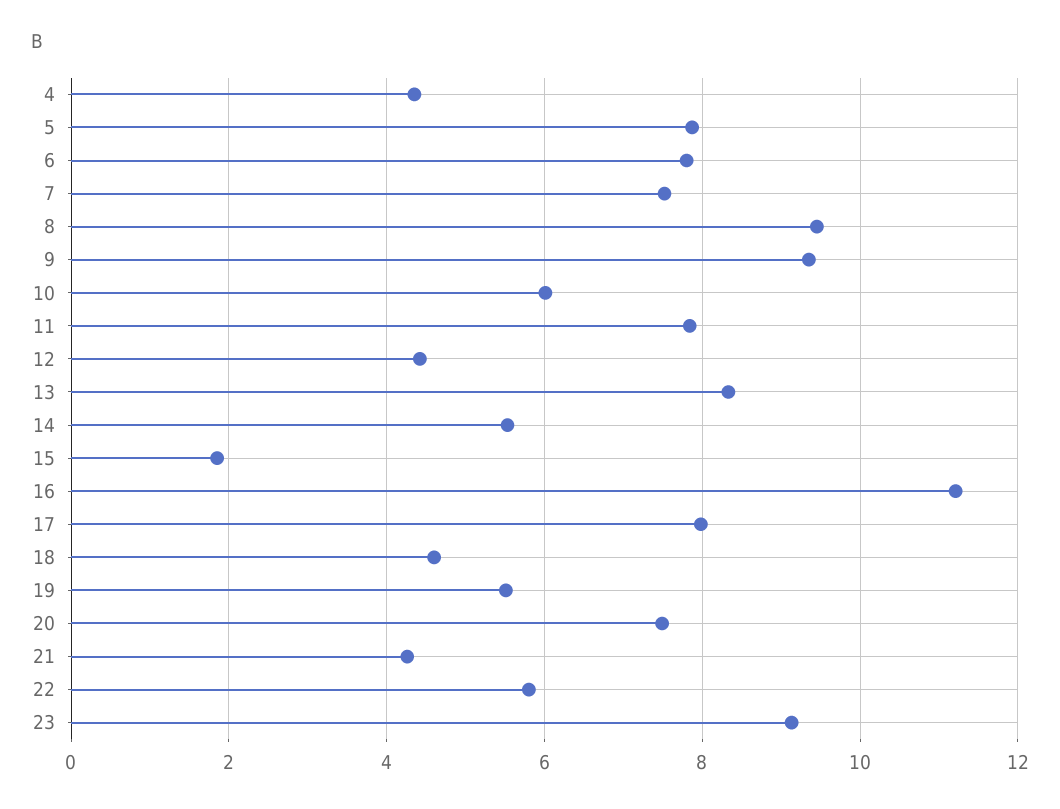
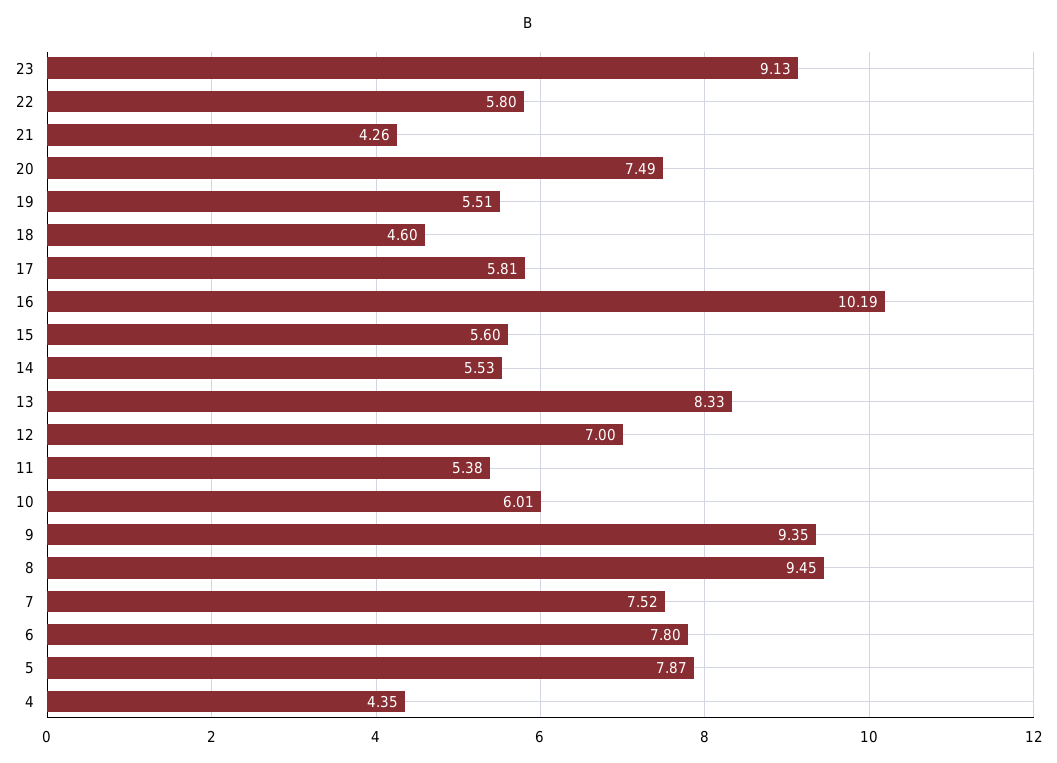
  {
    "4": 4.35,
    "5": 7.87,
    "6": 7.8,
    "7": 7.52,
    "8": 9.45,
    "9": 9.35,
    "10": 6.01,
-   "11": 7.8,
+   "11": 5.38,
-   "12": 4.4,
+   "12": 7,
    "13": 8.33,
    "14": 5.53,
-   "15": 1.8,
+   "15": 5.6,
-   "16": 11.2,
+   "16": 10.19,
-   "17": 8,
+   "17": 5.81,
    "18": 4.6,
    "19": 5.51,
    "20": 7.49,
    "21": 4.26,
    "22": 5.8,
    "23": 9.13
  }

